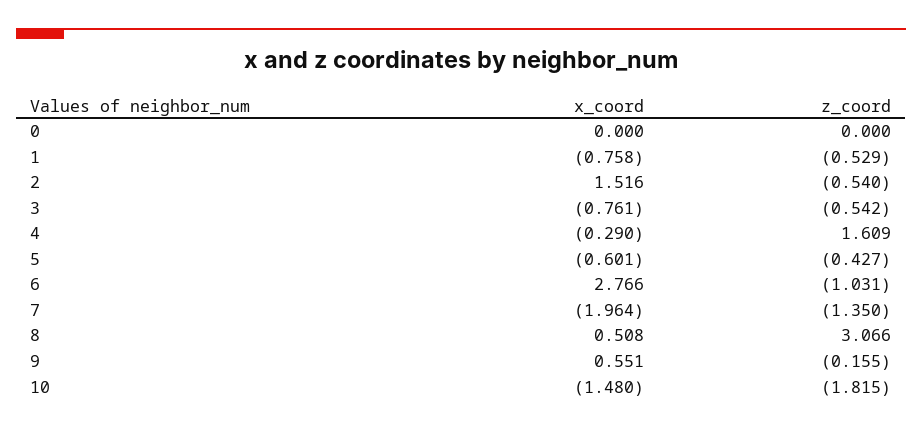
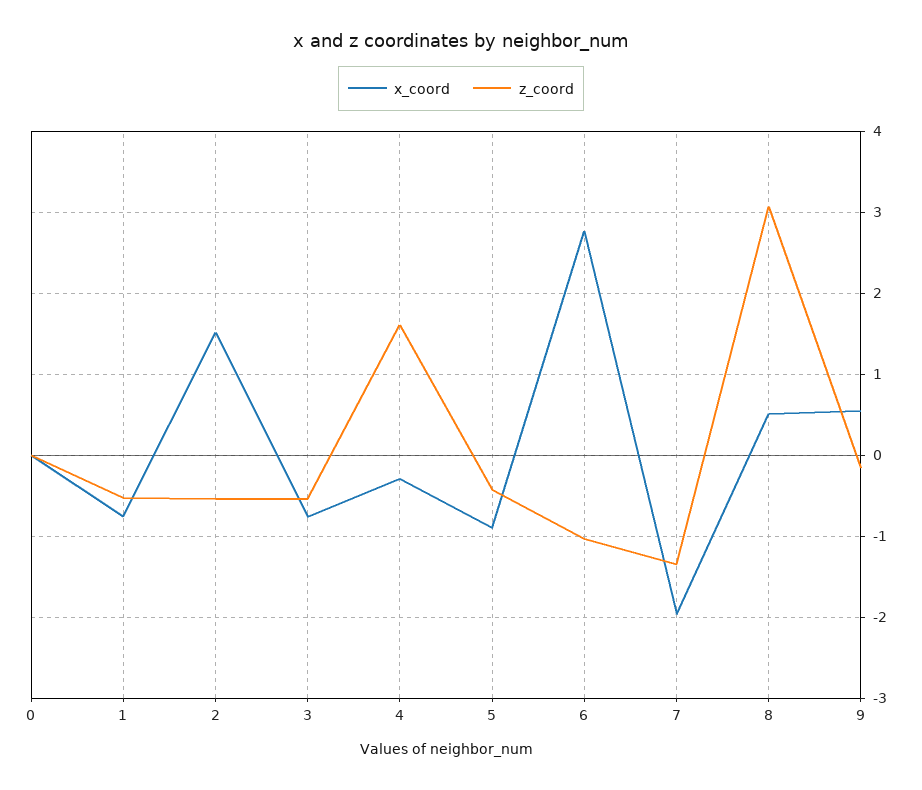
  {
    "x_coord": {
      "0": 0,
      "1": -0.758,
      "2": 1.516,
      "3": -0.761,
      "4": -0.29,
-     "5": -0.601,
+     "5": -0.9,
      "6": 2.766,
      "7": -1.964,
      "8": 0.508,
-     "9": 0.551,
+     "9": 0.551
-     "10": -1.48
    },
    "z_coord": {
      "0": 0,
      "1": -0.529,
      "2": -0.54,
      "3": -0.542,
      "4": 1.609,
      "5": -0.427,
      "6": -1.031,
      "7": -1.35,
      "8": 3.066,
-     "9": -0.155,
+     "9": -0.155
-     "10": -1.815
    }
  }

